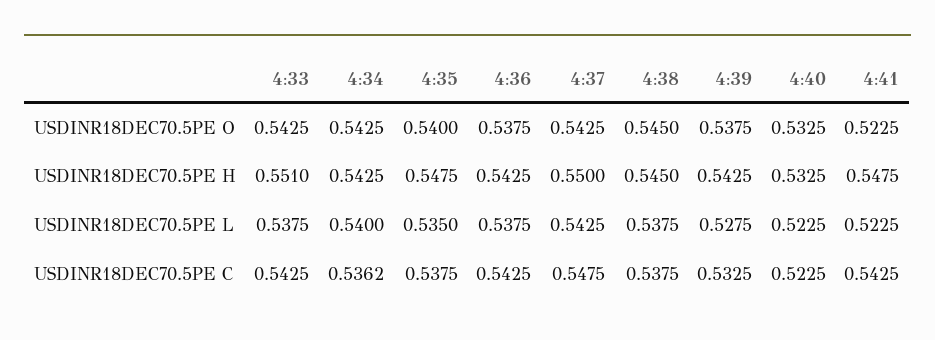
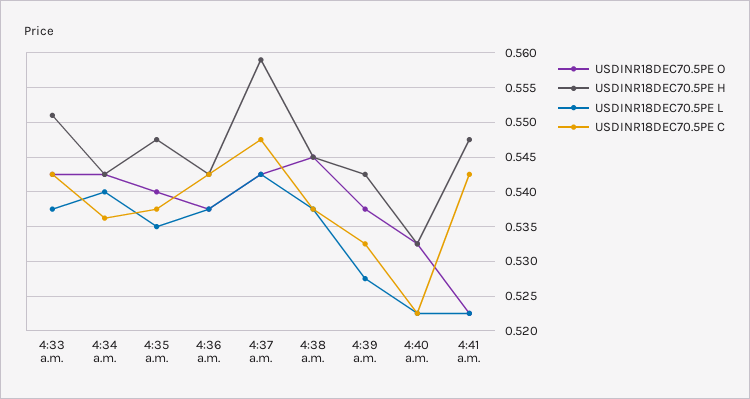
  {
    "USDINR18DEC70.5PE O": {
      "4:33": 0.5425,
      "4:34": 0.5425,
      "4:35": 0.54,
      "4:36": 0.5375,
      "4:37": 0.5425,
      "4:38": 0.545,
      "4:39": 0.5375,
      "4:40": 0.5325,
      "4:41": 0.5225
    },
    "USDINR18DEC70.5PE H": {
      "4:33": 0.551,
      "4:34": 0.5425,
      "4:35": 0.5475,
      "4:36": 0.5425,
-     "4:37": 0.55,
+     "4:37": 0.559,
      "4:38": 0.545,
      "4:39": 0.5425,
      "4:40": 0.5325,
      "4:41": 0.5475
    },
    "USDINR18DEC70.5PE L": {
      "4:33": 0.5375,
      "4:34": 0.54,
      "4:35": 0.535,
      "4:36": 0.5375,
      "4:37": 0.5425,
      "4:38": 0.5375,
      "4:39": 0.5275,
      "4:40": 0.5225,
      "4:41": 0.5225
    },
    "USDINR18DEC70.5PE C": {
      "4:33": 0.5425,
      "4:34": 0.5362,
      "4:35": 0.5375,
      "4:36": 0.5425,
      "4:37": 0.5475,
      "4:38": 0.5375,
      "4:39": 0.5325,
      "4:40": 0.5225,
      "4:41": 0.5425
    }
  }

